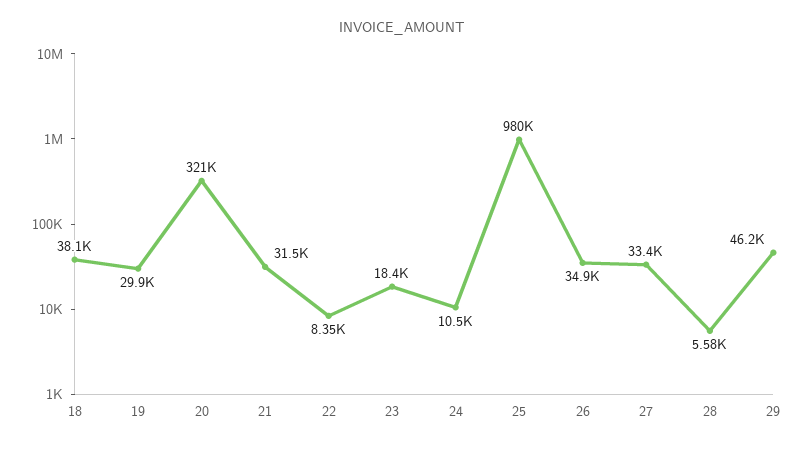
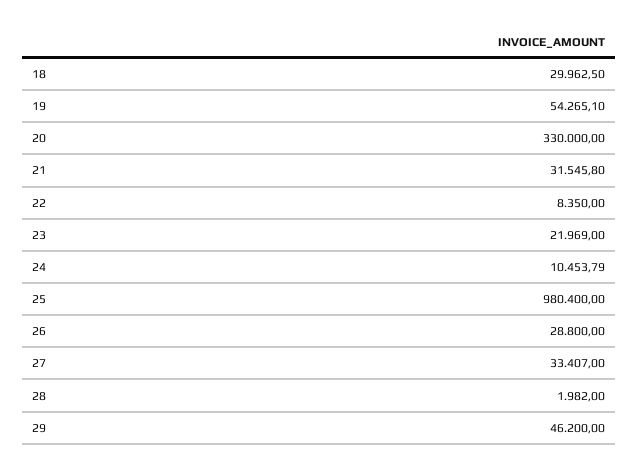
  {
-   "18": 38100,
+   "18": 29962.5,
-   "19": 29900,
+   "19": 54265.1,
-   "20": 321000,
+   "20": 330000,
    "21": 31545.8,
    "22": 8350,
-   "23": 18400,
+   "23": 21969,
    "24": 10453.79,
    "25": 980400,
-   "26": 34900,
+   "26": 28800,
    "27": 33407,
-   "28": 5580,
+   "28": 1982,
    "29": 46200
  }

